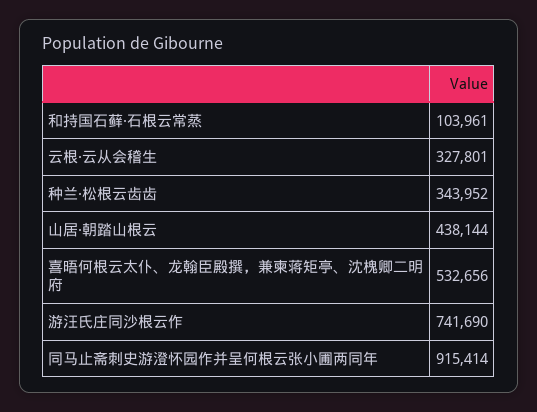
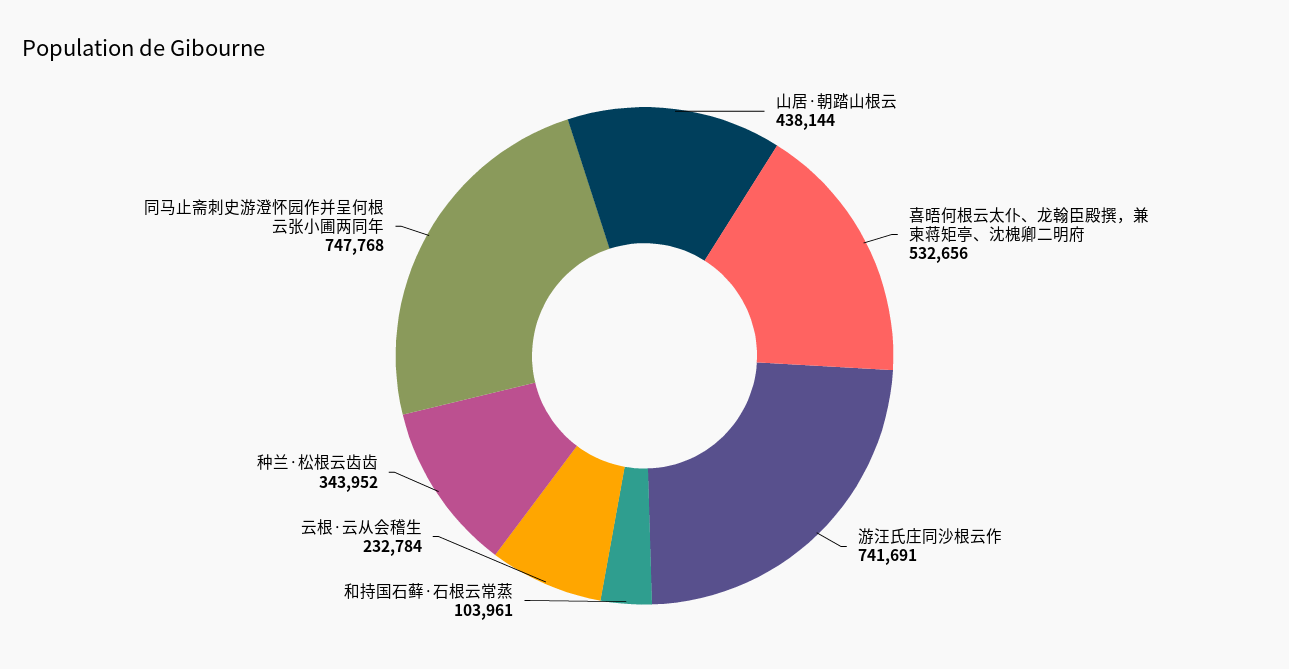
  {
    "和持国石藓·石根云常蒸": 103961,
-   "云根·云从会稽生": 327801,
+   "云根·云从会稽生": 232784,
    "种兰·松根云齿齿": 343952,
    "山居·朝踏山根云": 438144,
    "喜晤何根云太仆、龙翰臣殿撰，兼柬蒋矩亭、沈槐卿二明府": 532656,
-   "游汪氏庄同沙根云作": 741690,
+   "游汪氏庄同沙根云作": 741691,
-   "同马止斋刺史游澄怀园作并呈何根云张小圃两同年": 915414
+   "同马止斋刺史游澄怀园作并呈何根云张小圃两同年": 747768
  }

